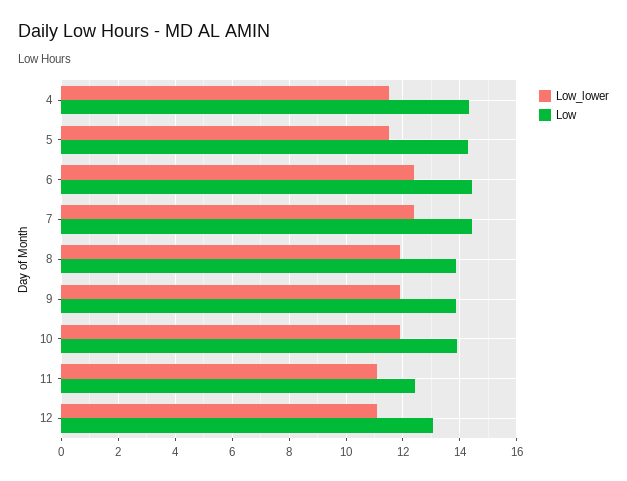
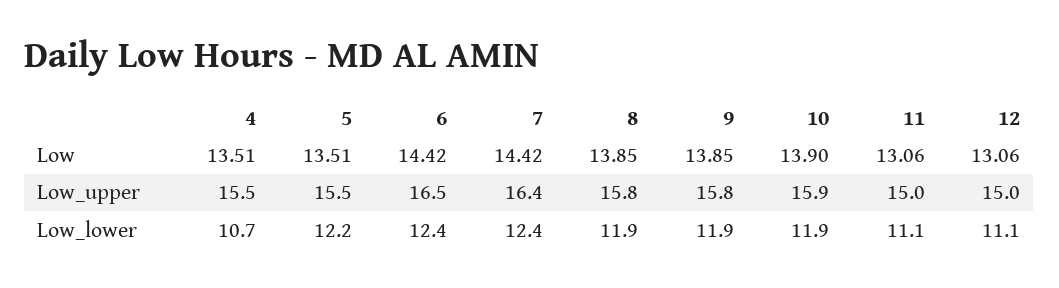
  {
    "Low_lower": {
-     "4": 11.5,
+     "4": 10.7,
-     "5": 11.5,
+     "5": 12.2,
      "6": 12.4,
      "7": 12.4,
      "8": 11.9,
      "9": 11.9,
      "10": 11.9,
      "11": 11.1,
      "12": 11.1
    },
    "Low": {
-     "4": 14.25,
+     "4": 13.51,
-     "5": 14.25,
+     "5": 13.51,
      "6": 14.42,
      "7": 14.42,
      "8": 13.85,
      "9": 13.85,
      "10": 13.9,
-     "11": 12.5,
+     "11": 13.06,
      "12": 13.06
-   }
+   },
+   "Low_upper": {
+     "4": 15.5,
+     "5": 15.5,
+     "6": 16.5,
+     "7": 16.4,
+     "8": 15.8,
+     "9": 15.8,
+     "10": 15.9,
+     "11": 15,
+     "12": 15
+   }
  }

